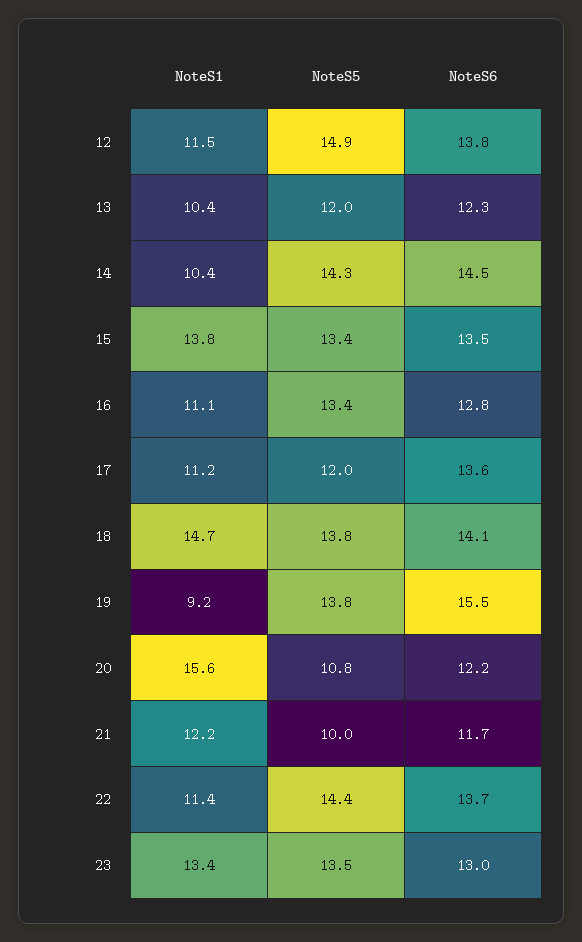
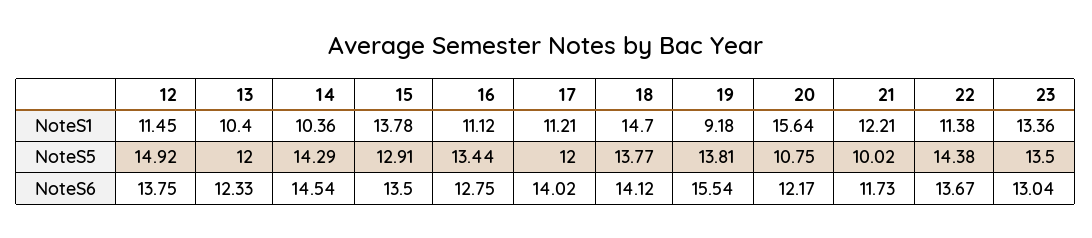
  {
    "NoteS1": {
      "12": 11.45,
      "13": 10.4,
      "14": 10.36,
      "15": 13.78,
      "16": 11.12,
      "17": 11.21,
      "18": 14.7,
      "19": 9.18,
      "20": 15.64,
      "21": 12.21,
      "22": 11.38,
      "23": 13.36
    },
    "NoteS5": {
      "12": 14.92,
      "13": 12,
      "14": 14.29,
-     "15": 13.4,
+     "15": 12.91,
      "16": 13.44,
      "17": 12,
      "18": 13.77,
      "19": 13.81,
      "20": 10.75,
      "21": 10.02,
      "22": 14.38,
      "23": 13.5
    },
    "NoteS6": {
      "12": 13.75,
      "13": 12.33,
      "14": 14.54,
      "15": 13.5,
      "16": 12.75,
-     "17": 13.6,
+     "17": 14.02,
      "18": 14.12,
      "19": 15.54,
      "20": 12.17,
      "21": 11.73,
      "22": 13.67,
      "23": 13.04
    }
  }

